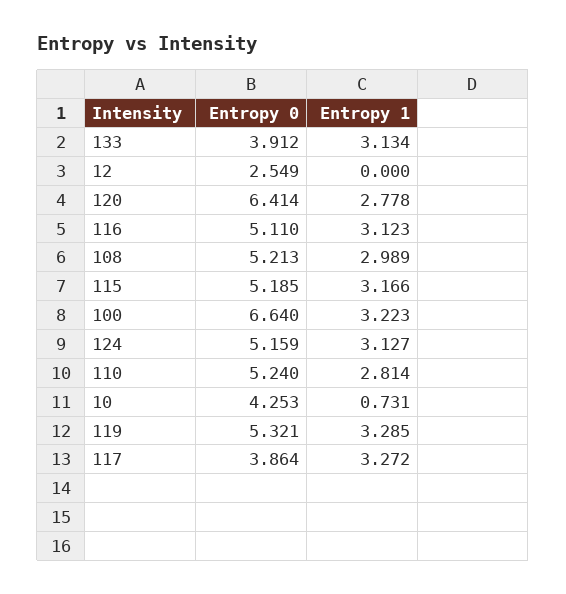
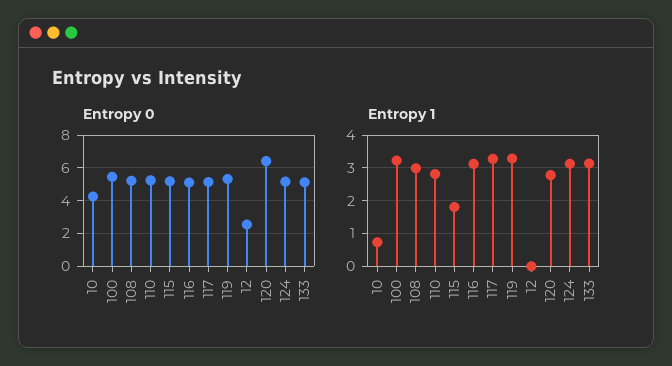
  {
    "Entropy 0": {
-     "133": 3.912,
+     "133": 5,
      "12": 2.549,
      "120": 6.414,
      "116": 5.11,
      "108": 5.213,
      "115": 5.185,
-     "100": 6.64,
+     "100": 5.5,
      "124": 5.159,
      "110": 5.24,
      "10": 4.253,
      "119": 5.321,
-     "117": 3.864
+     "117": 5
    },
    "Entropy 1": {
      "133": 3.134,
      "12": 0,
      "120": 2.778,
      "116": 3.123,
      "108": 2.989,
-     "115": 3.166,
+     "115": 1.8,
      "100": 3.223,
      "124": 3.127,
      "110": 2.814,
      "10": 0.731,
      "119": 3.285,
      "117": 3.272
    }
  }

